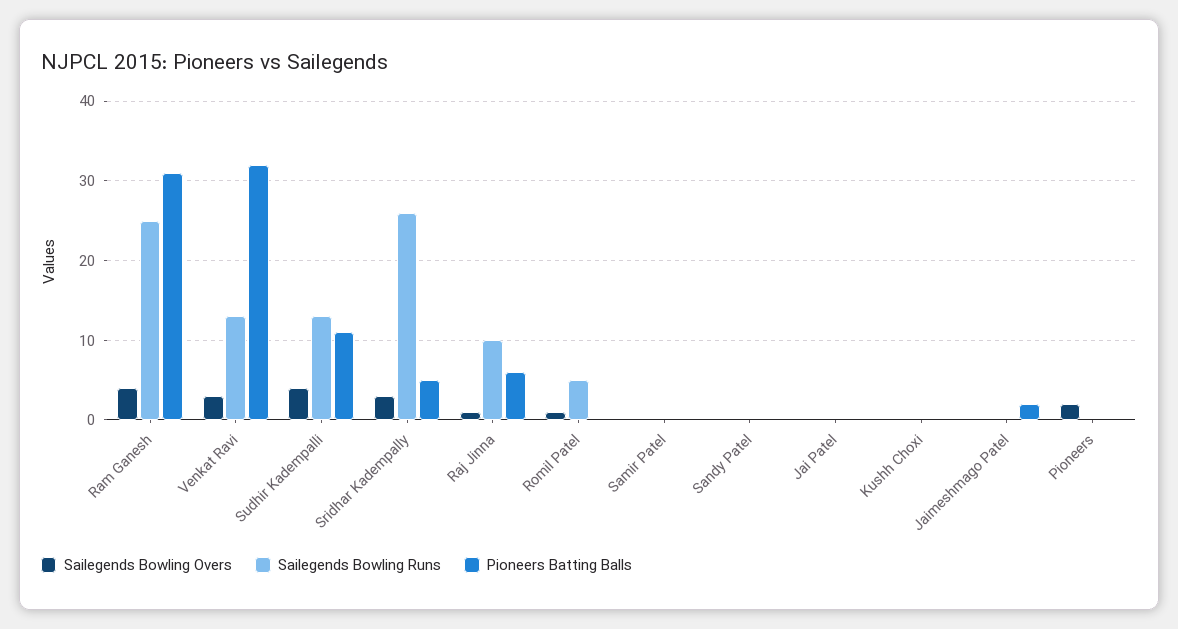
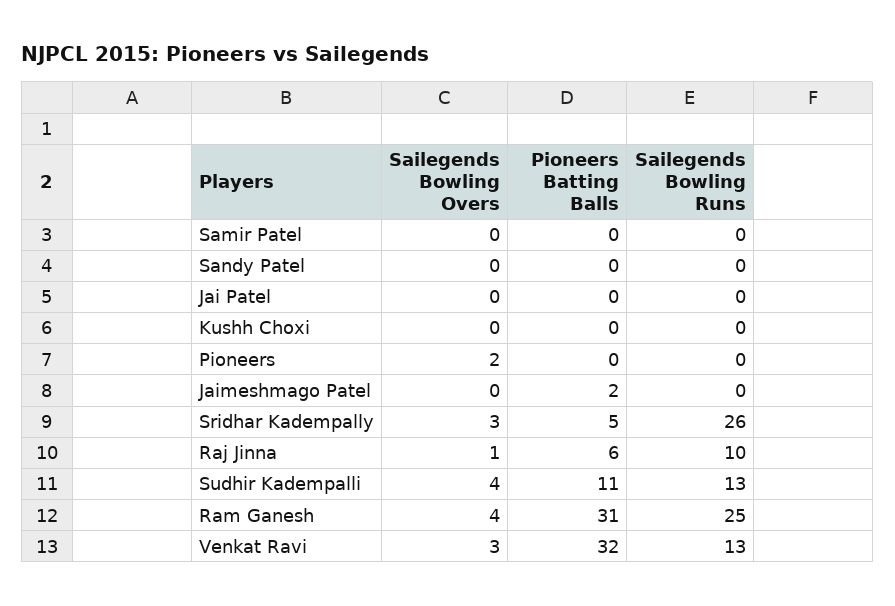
  {
    "Sailegends Bowling Overs": {
      "Ram Ganesh": 4,
      "Venkat Ravi": 3,
      "Sudhir Kadempalli": 4,
      "Sridhar Kadempally": 3,
      "Raj Jinna": 1,
-     "Romil Patel": 1,
      "Samir Patel": 0,
      "Sandy Patel": 0,
      "Jai Patel": 0,
      "Kushh Choxi": 0,
      "Jaimeshmago Patel": 0,
      "Pioneers": 2
    },
    "Sailegends Bowling Runs": {
      "Ram Ganesh": 25,
      "Venkat Ravi": 13,
      "Sudhir Kadempalli": 13,
      "Sridhar Kadempally": 26,
      "Raj Jinna": 10,
-     "Romil Patel": 5,
      "Samir Patel": 0,
      "Sandy Patel": 0,
      "Jai Patel": 0,
      "Kushh Choxi": 0,
      "Jaimeshmago Patel": 0,
      "Pioneers": 0
    },
    "Pioneers Batting Balls": {
      "Ram Ganesh": 31,
      "Venkat Ravi": 32,
      "Sudhir Kadempalli": 11,
      "Sridhar Kadempally": 5,
      "Raj Jinna": 6,
-     "Romil Patel": 0,
      "Samir Patel": 0,
      "Sandy Patel": 0,
      "Jai Patel": 0,
      "Kushh Choxi": 0,
      "Jaimeshmago Patel": 2,
      "Pioneers": 0
    }
  }

